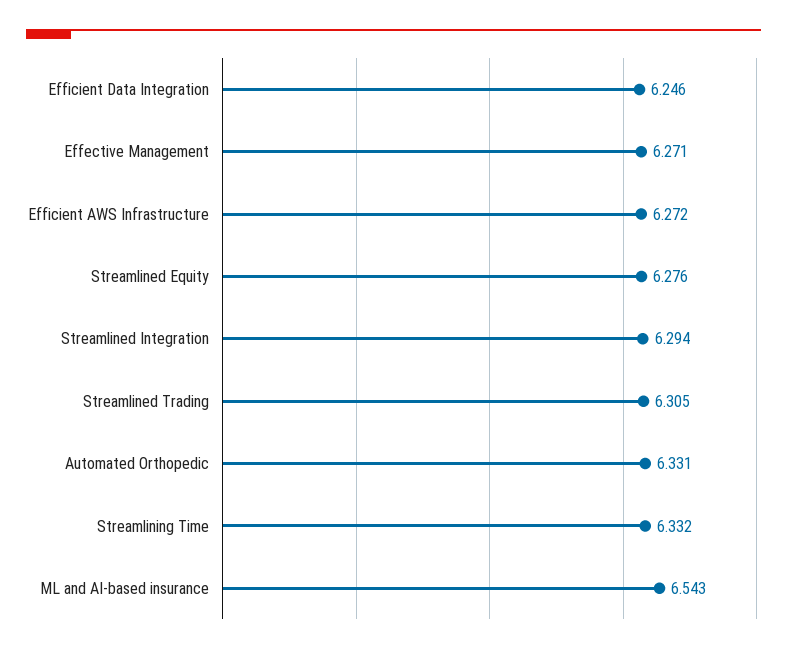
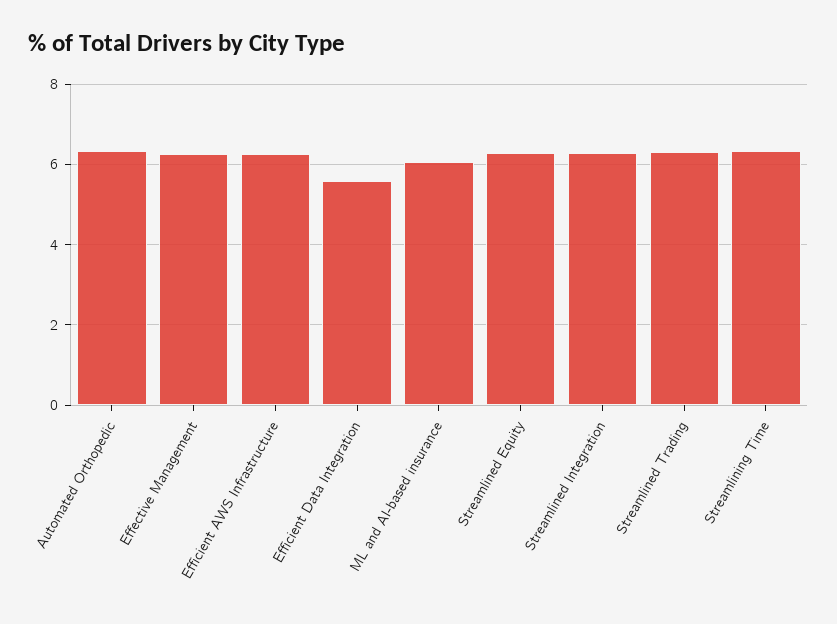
  {
-   "Efficient Data Integration": 6.246,
+   "Efficient Data Integration": 5.6,
    "Effective Management": 6.271,
    "Efficient AWS Infrastructure": 6.272,
    "Streamlined Equity": 6.276,
    "Streamlined Integration": 6.294,
    "Streamlined Trading": 6.305,
    "Automated Orthopedic": 6.331,
    "Streamlining Time": 6.332,
-   "ML and AI-based insurance": 6.543
+   "ML and AI-based insurance": 6
  }

